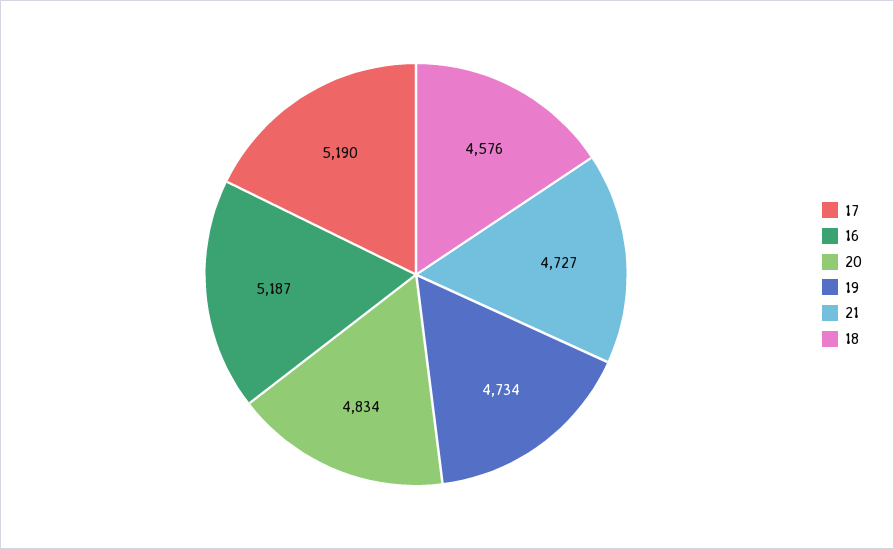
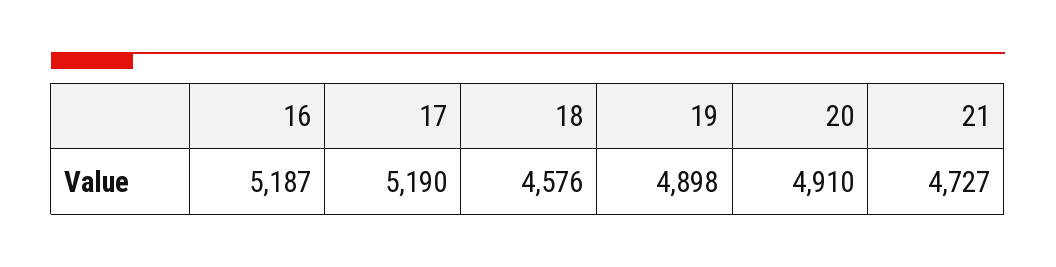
  {
    "17": 5190,
    "16": 5187,
-   "20": 4834,
+   "20": 4910,
-   "19": 4734,
+   "19": 4898,
    "21": 4727,
    "18": 4576
  }

